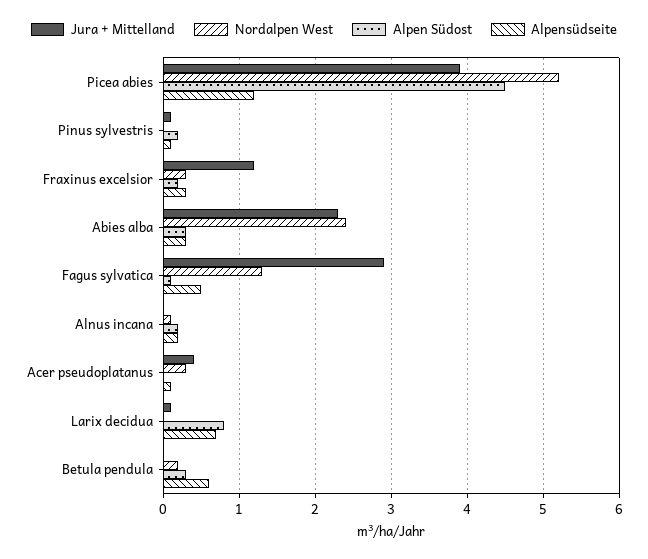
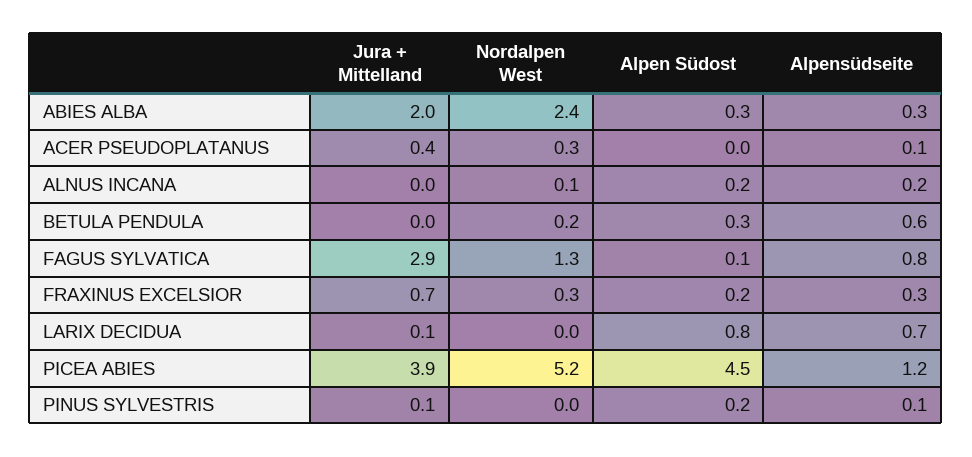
  {
    "Jura + Mittelland": {
      "Picea abies": 3.9,
      "Pinus sylvestris": 0.1,
-     "Fraxinus excelsior": 1.2,
+     "Fraxinus excelsior": 0.7,
-     "Abies alba": 2.3,
+     "Abies alba": 2,
      "Fagus sylvatica": 2.9,
      "Alnus incana": 0,
      "Acer pseudoplatanus": 0.4,
      "Larix decidua": 0.1,
      "Betula pendula": 0
    },
    "Nordalpen West": {
      "Picea abies": 5.2,
      "Pinus sylvestris": 0,
      "Fraxinus excelsior": 0.3,
      "Abies alba": 2.4,
      "Fagus sylvatica": 1.3,
      "Alnus incana": 0.1,
      "Acer pseudoplatanus": 0.3,
      "Larix decidua": 0,
      "Betula pendula": 0.2
    },
    "Alpen Südost": {
      "Picea abies": 4.5,
      "Pinus sylvestris": 0.2,
      "Fraxinus excelsior": 0.2,
      "Abies alba": 0.3,
      "Fagus sylvatica": 0.1,
      "Alnus incana": 0.2,
      "Acer pseudoplatanus": 0,
      "Larix decidua": 0.8,
      "Betula pendula": 0.3
    },
    "Alpensüdseite": {
      "Picea abies": 1.2,
      "Pinus sylvestris": 0.1,
      "Fraxinus excelsior": 0.3,
      "Abies alba": 0.3,
-     "Fagus sylvatica": 0.5,
+     "Fagus sylvatica": 0.8,
      "Alnus incana": 0.2,
      "Acer pseudoplatanus": 0.1,
      "Larix decidua": 0.7,
      "Betula pendula": 0.6
    }
  }

